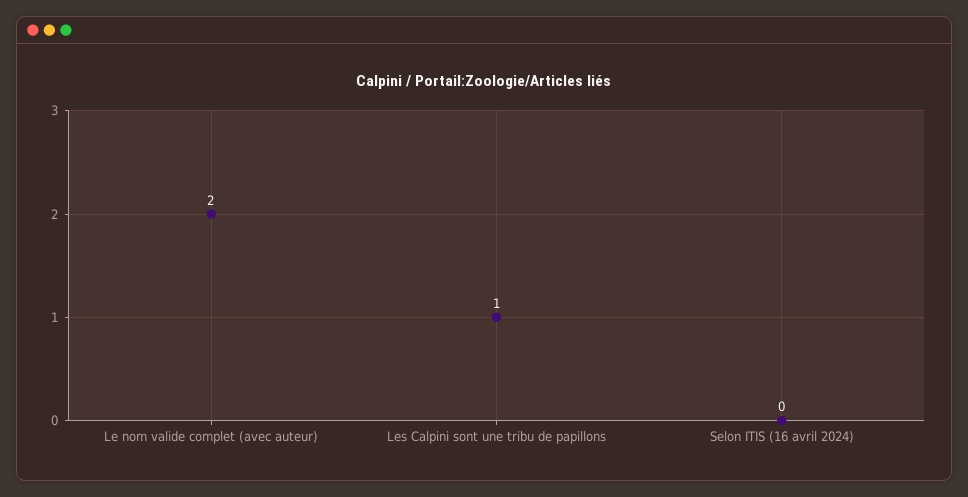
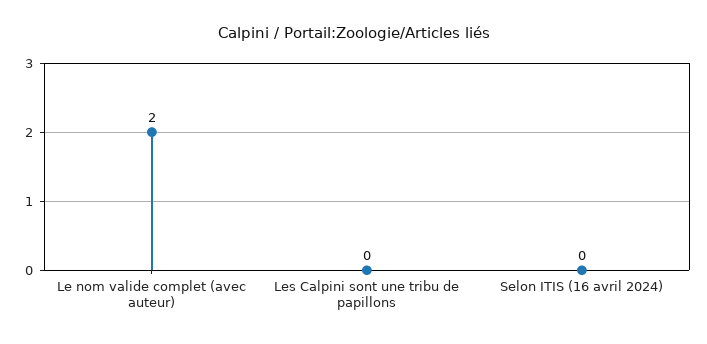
  {
    "Le nom valide complet (avec auteur)": 2,
-   "Les Calpini sont une tribu de papillons": 1,
+   "Les Calpini sont une tribu de papillons": 0,
    "Selon ITIS (16 avril 2024)": 0
  }

